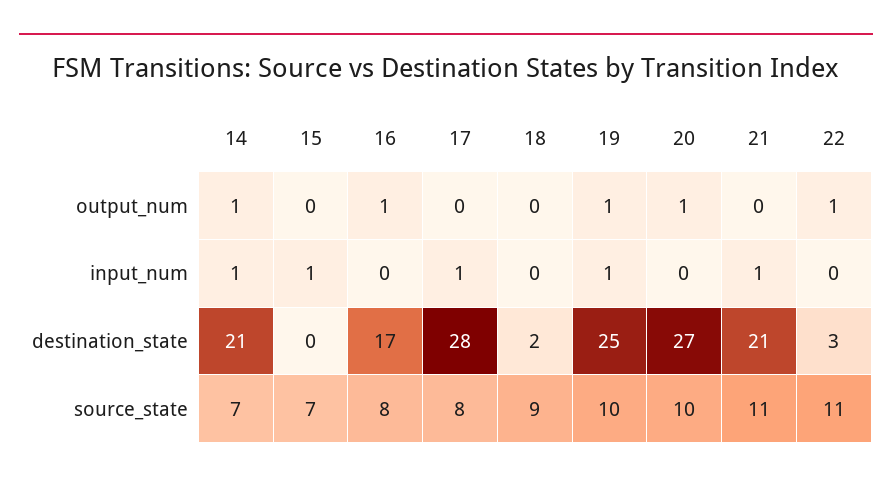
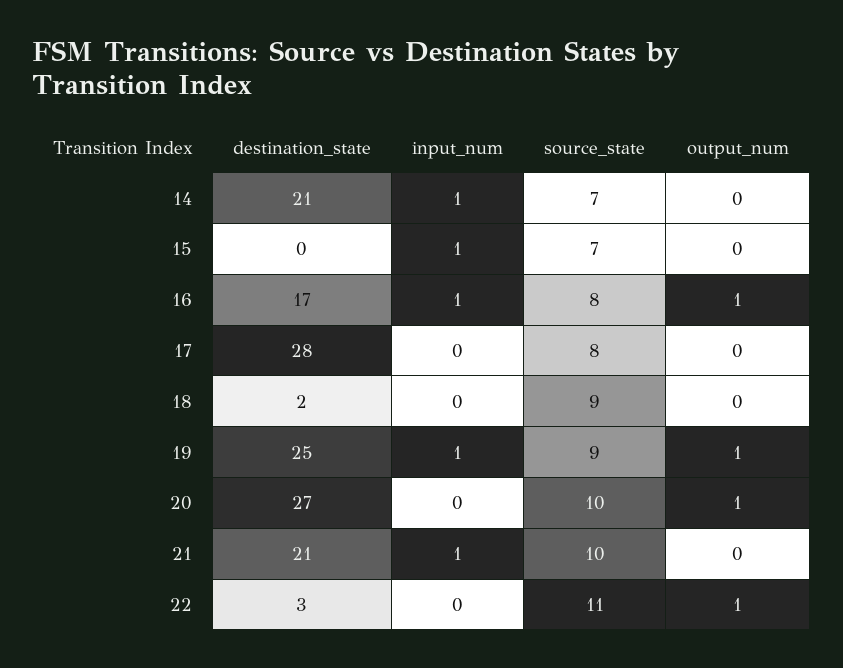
  {
    "14": {
-     "output_num": 1,
+     "output_num": 0,
      "input_num": 1,
      "destination_state": 21,
      "source_state": 7
    },
    "15": {
      "output_num": 0,
      "input_num": 1,
      "destination_state": 0,
      "source_state": 7
    },
    "16": {
      "output_num": 1,
-     "input_num": 0,
+     "input_num": 1,
      "destination_state": 17,
      "source_state": 8
    },
    "17": {
      "output_num": 0,
-     "input_num": 1,
+     "input_num": 0,
      "destination_state": 28,
      "source_state": 8
    },
    "18": {
      "output_num": 0,
      "input_num": 0,
      "destination_state": 2,
      "source_state": 9
    },
    "19": {
      "output_num": 1,
      "input_num": 1,
      "destination_state": 25,
-     "source_state": 10
+     "source_state": 9
    },
    "20": {
      "output_num": 1,
      "input_num": 0,
      "destination_state": 27,
      "source_state": 10
    },
    "21": {
      "output_num": 0,
      "input_num": 1,
      "destination_state": 21,
-     "source_state": 11
+     "source_state": 10
    },
    "22": {
      "output_num": 1,
      "input_num": 0,
      "destination_state": 3,
      "source_state": 11
    }
  }

